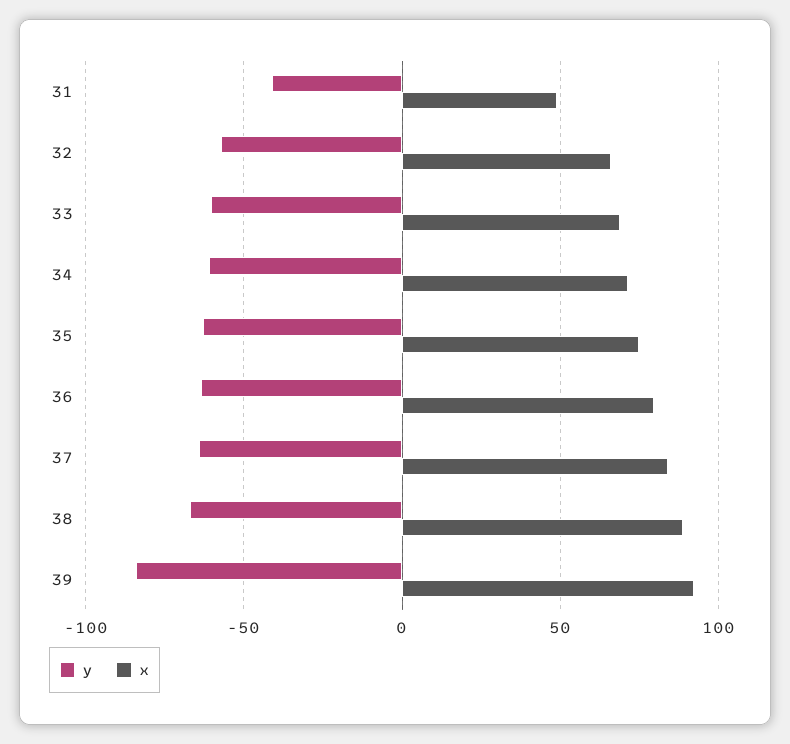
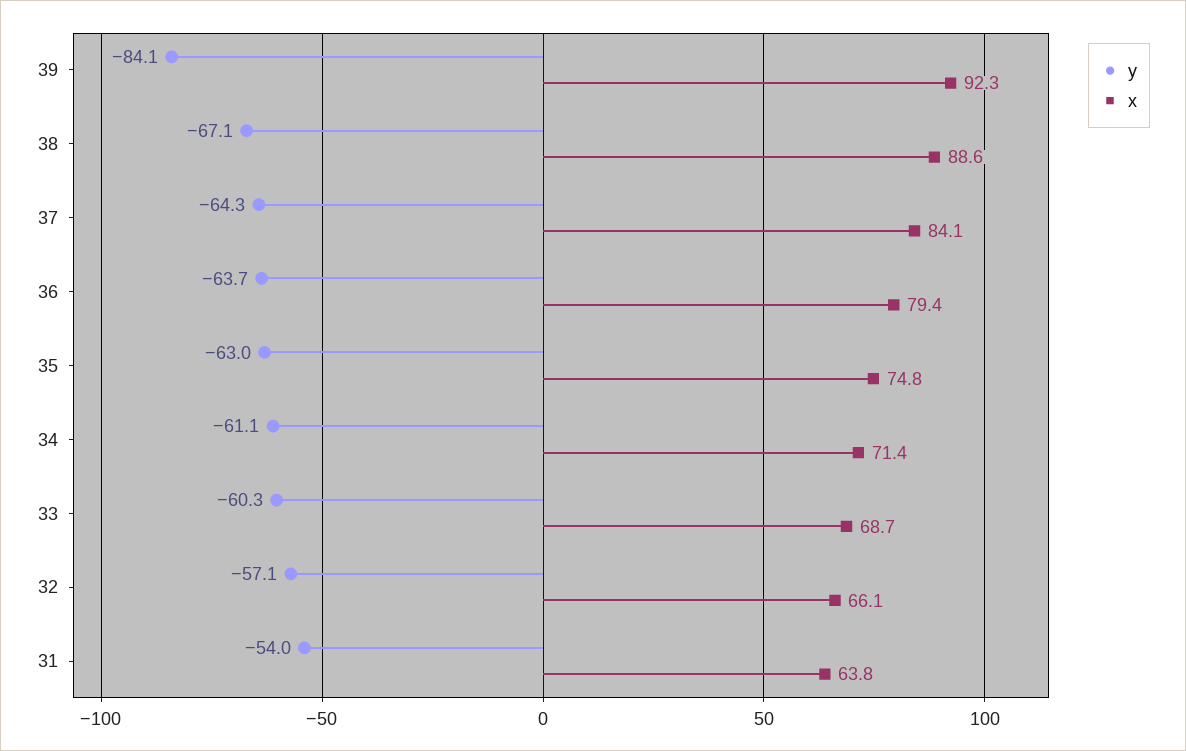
  {
    "y": {
-     "31": -40,
+     "31": -54,
      "32": -57.1,
      "33": -60.3,
      "34": -61.1,
      "35": -63,
      "36": -63.7,
      "37": -64.3,
      "38": -67.1,
      "39": -84.1
    },
    "x": {
-     "31": 50,
+     "31": 63.8,
      "32": 66.1,
      "33": 68.7,
      "34": 71.4,
      "35": 74.8,
      "36": 79.4,
      "37": 84.1,
      "38": 88.6,
      "39": 92.3
    }
  }

